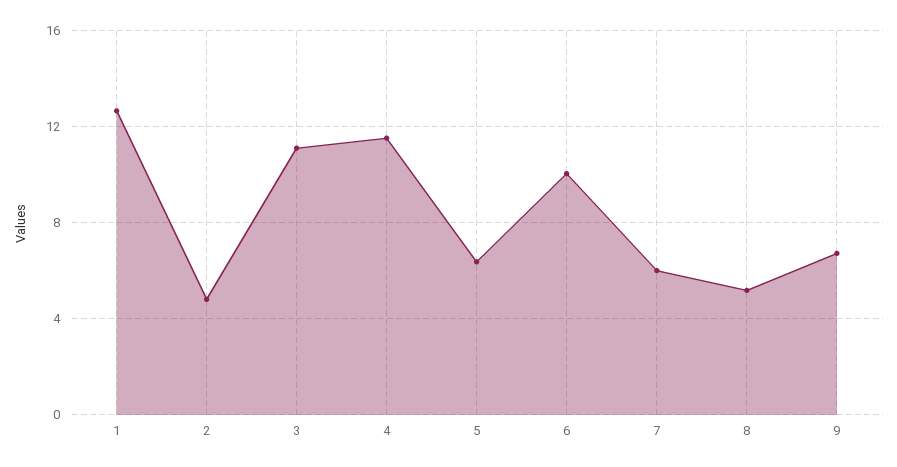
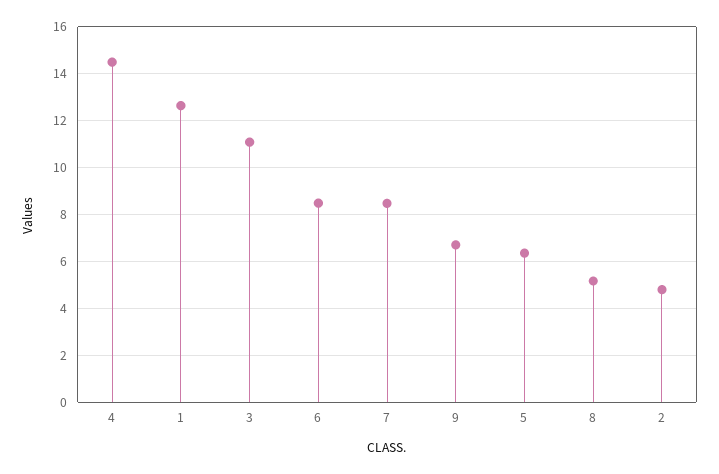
  {
    "1": 12.5,
    "2": 5,
    "3": 11,
-   "4": 11.5,
+   "4": 14.5,
    "5": 6.5,
-   "6": 10,
+   "6": 8.5,
-   "7": 6,
+   "7": 8.5,
    "8": 5,
    "9": 6.5
  }

